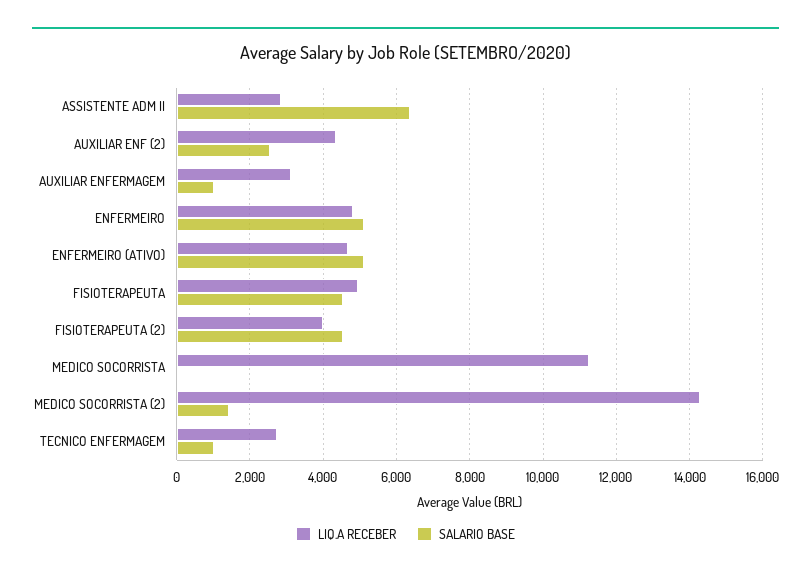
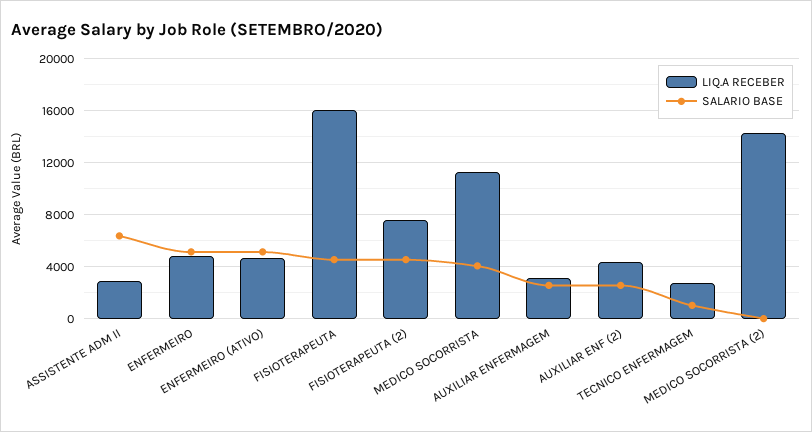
  {
    "LIQ.A RECEBER": {
      "ASSISTENTE ADM II": 2800,
      "AUXILIAR ENF (2)": 4400,
      "AUXILIAR ENFERMAGEM": 3200,
      "ENFERMEIRO": 4800,
      "ENFERMEIRO (ATIVO)": 4600,
-     "FISIOTERAPEUTA": 5000,
+     "FISIOTERAPEUTA": 16000,
-     "FISIOTERAPEUTA (2)": 4000,
+     "FISIOTERAPEUTA (2)": 7500,
      "MEDICO SOCORRISTA": 11200,
      "MEDICO SOCORRISTA (2)": 14200,
      "TECNICO ENFERMAGEM": 2800
    },
    "SALARIO BASE": {
      "ASSISTENTE ADM II": 6400,
      "AUXILIAR ENF (2)": 2600,
-     "AUXILIAR ENFERMAGEM": 1000,
+     "AUXILIAR ENFERMAGEM": 2500,
      "ENFERMEIRO": 5200,
      "ENFERMEIRO (ATIVO)": 5200,
      "FISIOTERAPEUTA": 4600,
      "FISIOTERAPEUTA (2)": 4600,
-     "MEDICO SOCORRISTA": 0,
+     "MEDICO SOCORRISTA": 4000,
-     "MEDICO SOCORRISTA (2)": 1400,
+     "MEDICO SOCORRISTA (2)": 0,
      "TECNICO ENFERMAGEM": 1000
    }
  }

